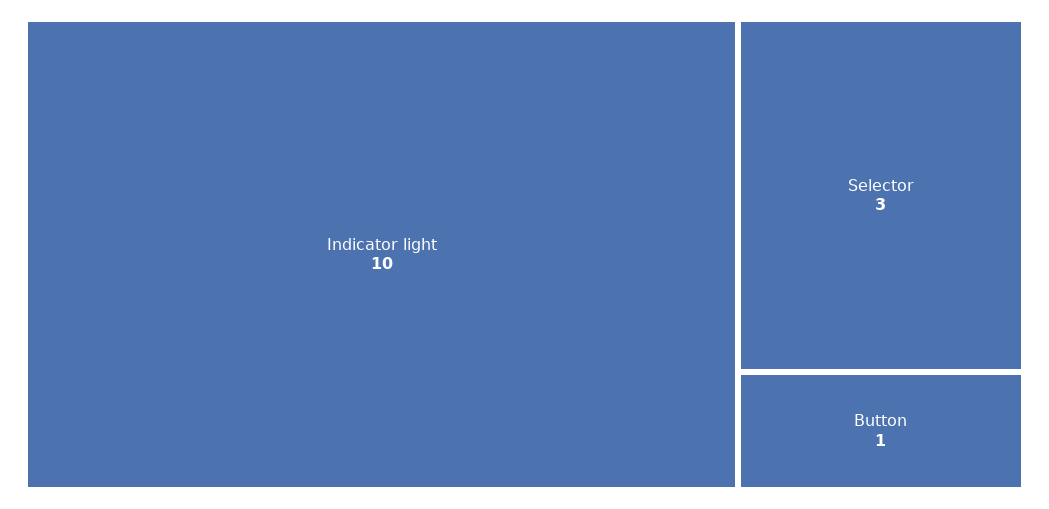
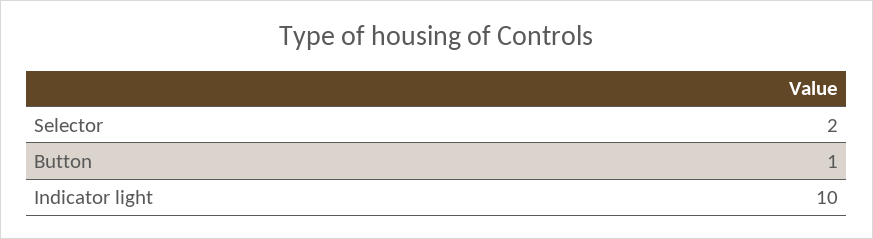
  {
    "Indicator light": 10,
-   "Selector": 3,
+   "Selector": 2,
    "Button": 1
  }

